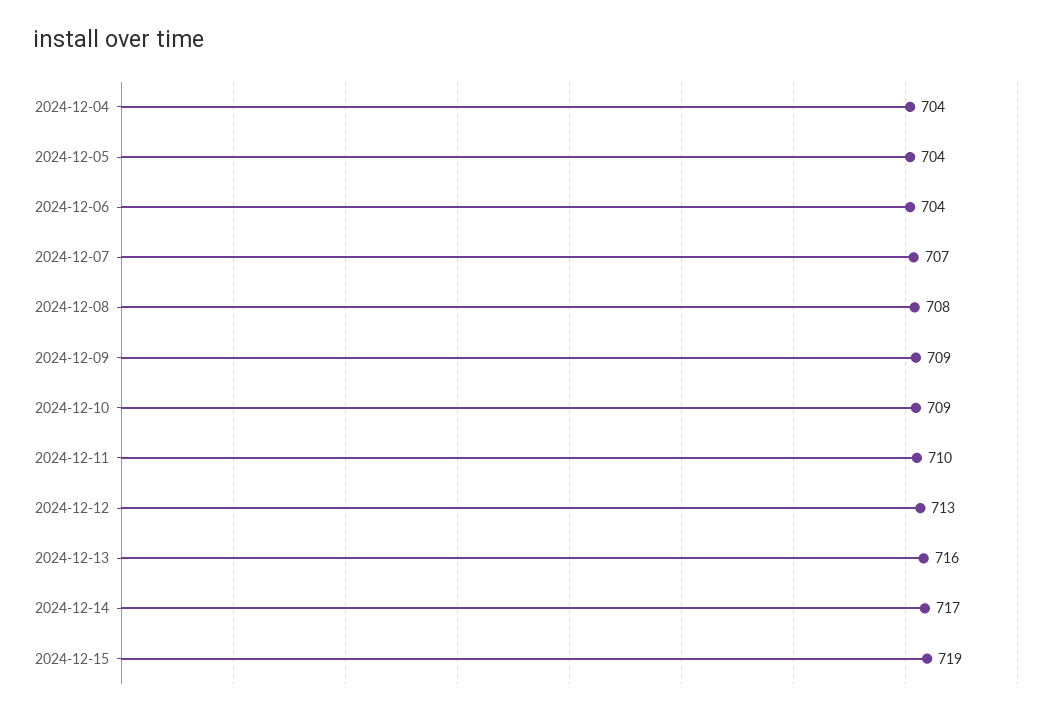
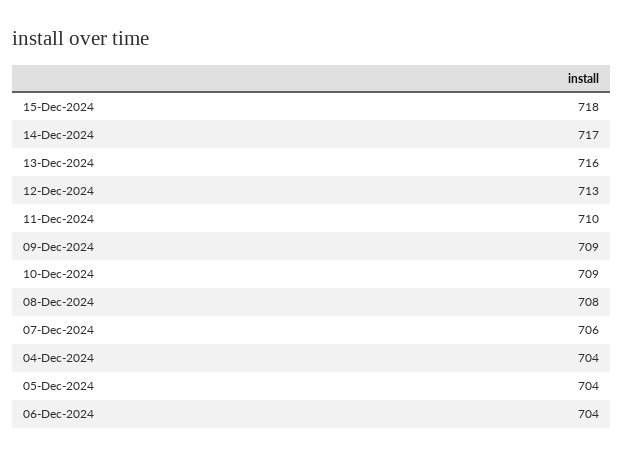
  {
    "2024-12-04": 704,
    "2024-12-05": 704,
    "2024-12-06": 704,
-   "2024-12-07": 707,
+   "2024-12-07": 706,
    "2024-12-08": 708,
    "2024-12-09": 709,
    "2024-12-10": 709,
    "2024-12-11": 710,
    "2024-12-12": 713,
    "2024-12-13": 716,
    "2024-12-14": 717,
-   "2024-12-15": 719
+   "2024-12-15": 718
  }

